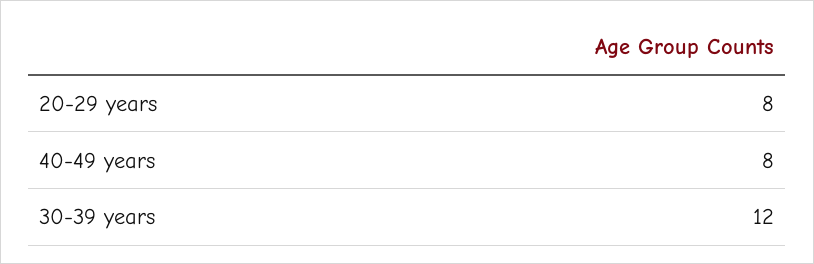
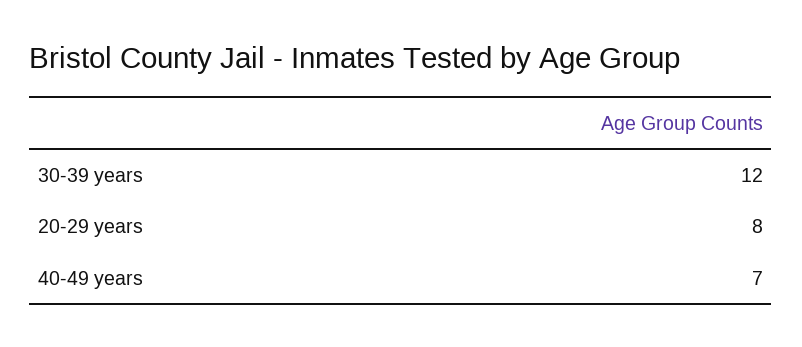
  {
    "20-29 years": 8,
-   "40-49 years": 8,
+   "40-49 years": 7,
    "30-39 years": 12
  }

